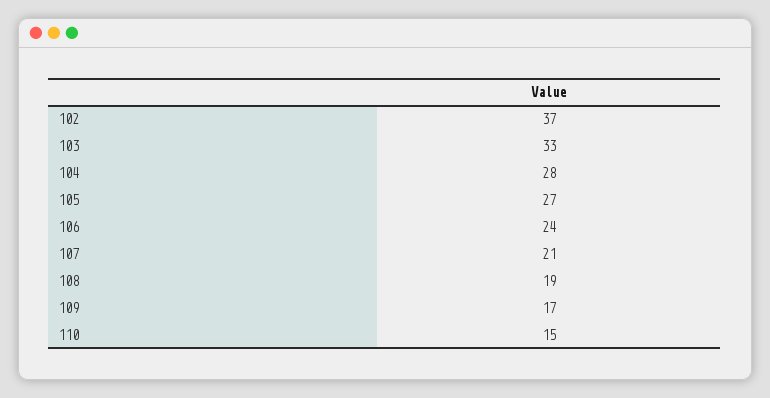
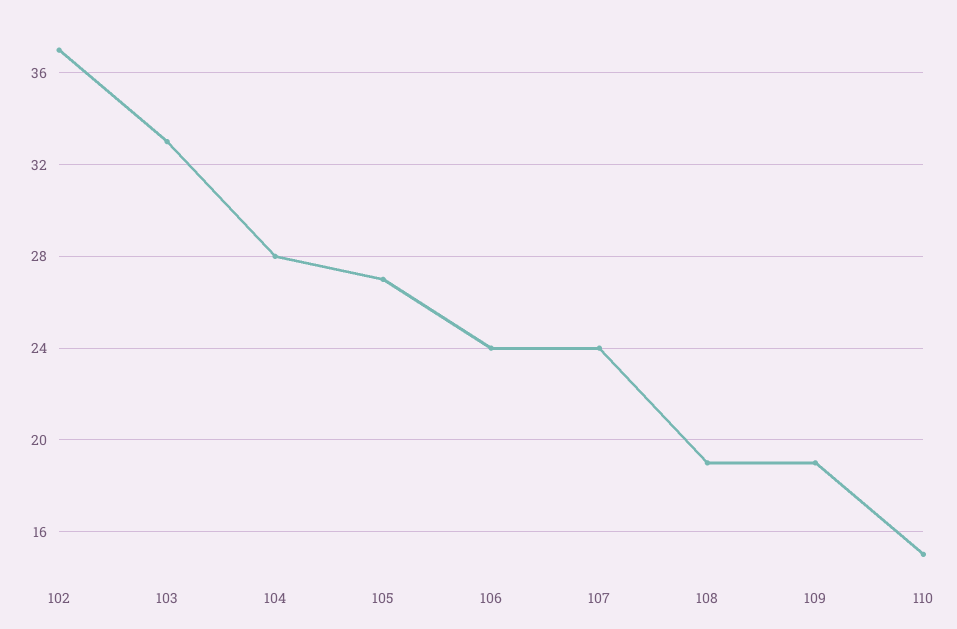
  {
    "102": 37,
    "103": 33,
    "104": 28,
    "105": 27,
    "106": 24,
-   "107": 21,
+   "107": 24,
    "108": 19,
-   "109": 17,
+   "109": 19,
    "110": 15
  }

